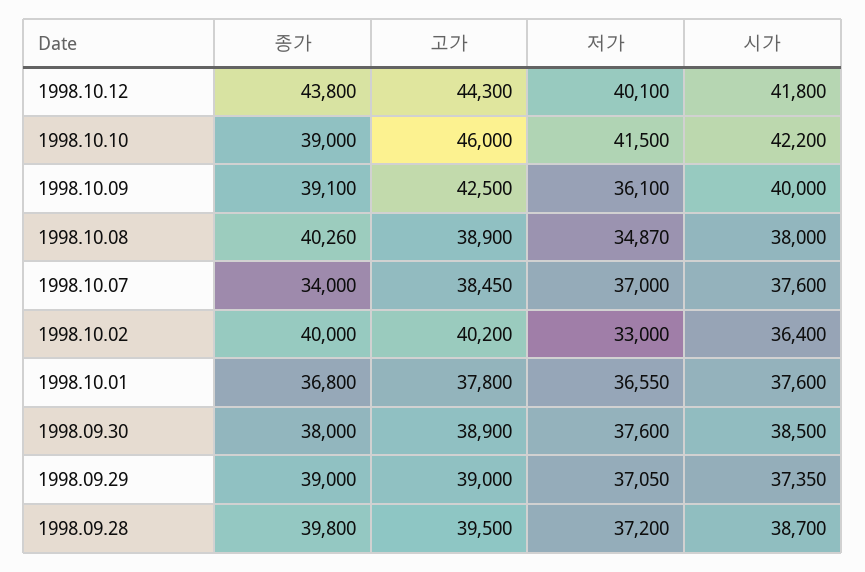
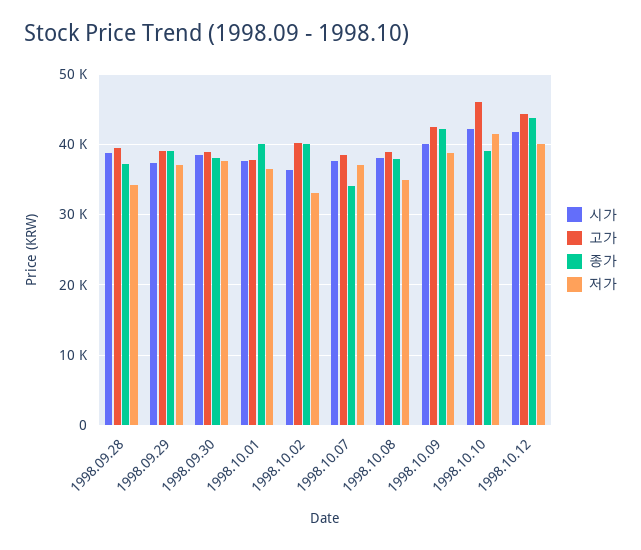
  {
    "종가": {
      "1998.10.12": 43800,
      "1998.10.10": 39000,
-     "1998.10.09": 39100,
+     "1998.10.09": 42000,
-     "1998.10.08": 40260,
+     "1998.10.08": 38000,
      "1998.10.07": 34000,
      "1998.10.02": 40000,
-     "1998.10.01": 36800,
+     "1998.10.01": 40000,
      "1998.09.30": 38000,
      "1998.09.29": 39000,
-     "1998.09.28": 39800
+     "1998.09.28": 37000
    },
    "고가": {
      "1998.10.12": 44300,
      "1998.10.10": 46000,
      "1998.10.09": 42500,
      "1998.10.08": 38900,
      "1998.10.07": 38450,
      "1998.10.02": 40200,
      "1998.10.01": 37800,
      "1998.09.30": 38900,
      "1998.09.29": 39000,
      "1998.09.28": 39500
    },
    "저가": {
      "1998.10.12": 40100,
      "1998.10.10": 41500,
-     "1998.10.09": 36100,
+     "1998.10.09": 39000,
      "1998.10.08": 34870,
      "1998.10.07": 37000,
      "1998.10.02": 33000,
      "1998.10.01": 36550,
      "1998.09.30": 37600,
      "1998.09.29": 37050,
-     "1998.09.28": 37200
+     "1998.09.28": 34000
    },
    "시가": {
      "1998.10.12": 41800,
      "1998.10.10": 42200,
      "1998.10.09": 40000,
      "1998.10.08": 38000,
      "1998.10.07": 37600,
      "1998.10.02": 36400,
      "1998.10.01": 37600,
      "1998.09.30": 38500,
      "1998.09.29": 37350,
      "1998.09.28": 38700
    }
  }

